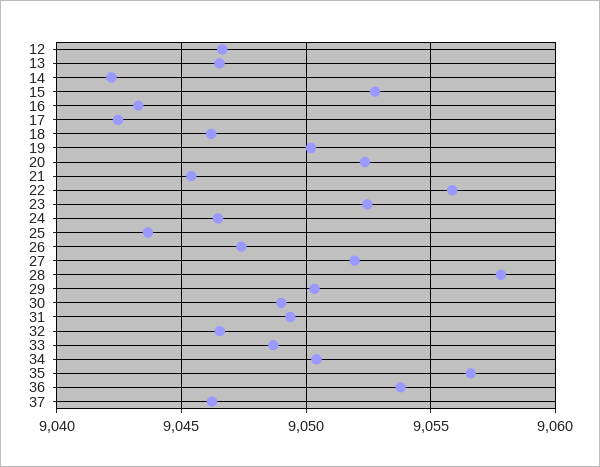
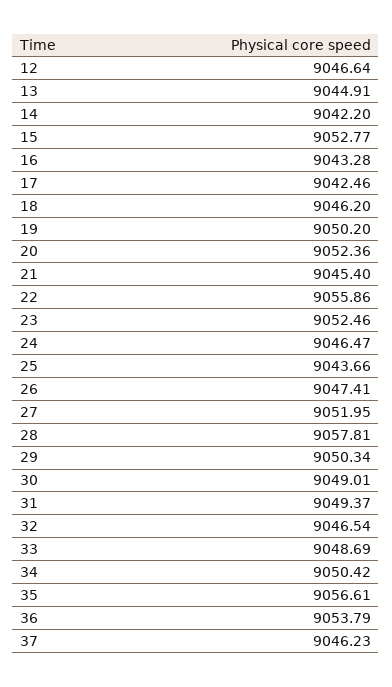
  {
    "12": 9046.64,
-   "13": 9046.5,
+   "13": 9044.91,
    "14": 9042.2,
    "15": 9052.77,
    "16": 9043.28,
    "17": 9042.46,
    "18": 9046.2,
    "19": 9050.2,
    "20": 9052.36,
    "21": 9045.4,
    "22": 9055.86,
    "23": 9052.46,
    "24": 9046.47,
    "25": 9043.66,
    "26": 9047.41,
    "27": 9051.95,
    "28": 9057.81,
    "29": 9050.34,
    "30": 9049.01,
    "31": 9049.37,
    "32": 9046.54,
    "33": 9048.69,
    "34": 9050.42,
    "35": 9056.61,
    "36": 9053.79,
    "37": 9046.23
  }

